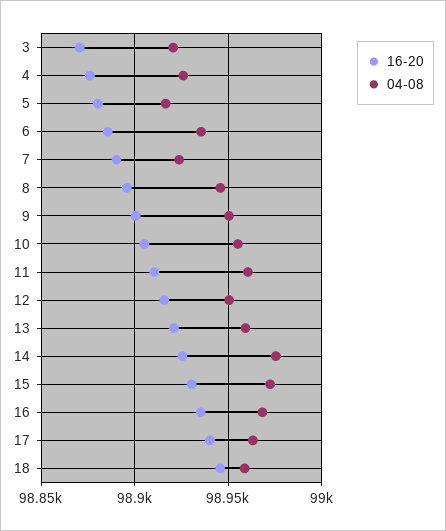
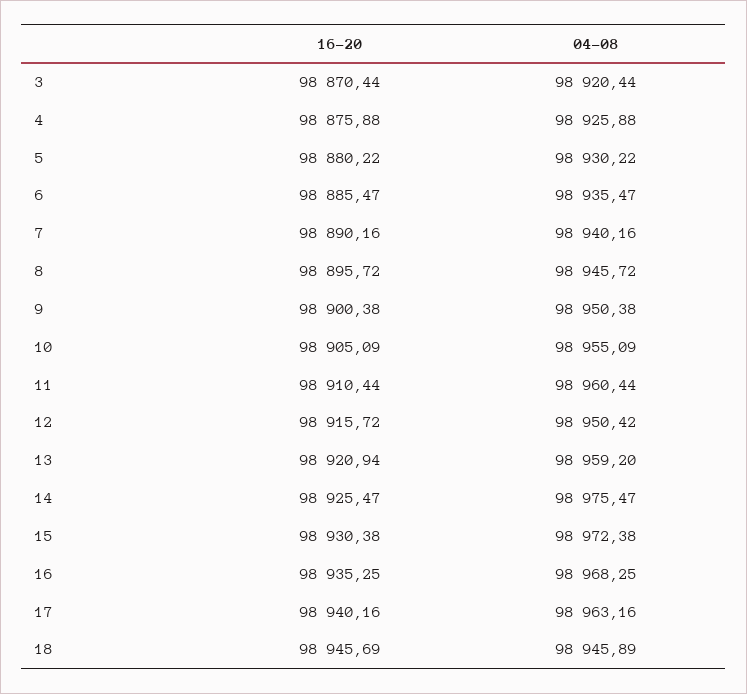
  {
    "16-20": {
      "3": 98870.44,
      "4": 98875.88,
      "5": 98880.22,
      "6": 98885.47,
      "7": 98890.16,
      "8": 98895.72,
      "9": 98900.38,
      "10": 98905.09,
      "11": 98910.44,
      "12": 98915.72,
      "13": 98920.94,
      "14": 98925.47,
      "15": 98930.38,
      "16": 98935.25,
      "17": 98940.16,
      "18": 98945.69
    },
    "04-08": {
      "3": 98920.44,
      "4": 98925.88,
-     "5": 98915,
+     "5": 98930.22,
      "6": 98935.47,
-     "7": 98925,
+     "7": 98940.16,
      "8": 98945.72,
      "9": 98950.38,
      "10": 98955.09,
      "11": 98960.44,
      "12": 98950.42,
      "13": 98959.2,
      "14": 98975.47,
      "15": 98972.38,
      "16": 98968.25,
      "17": 98963.16,
-     "18": 98960
+     "18": 98945.89
    }
  }

